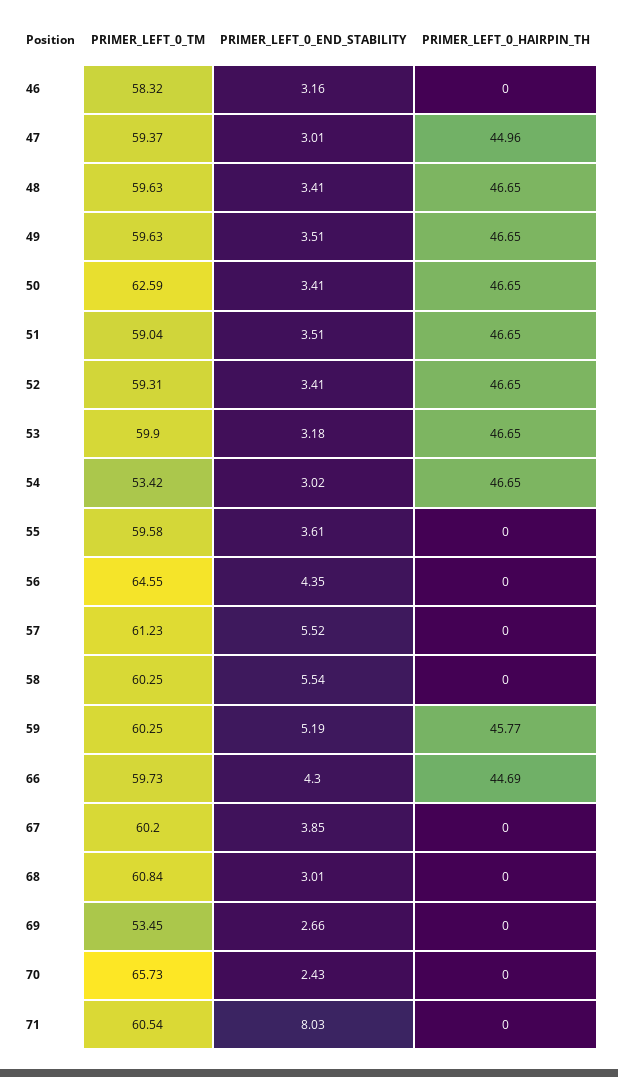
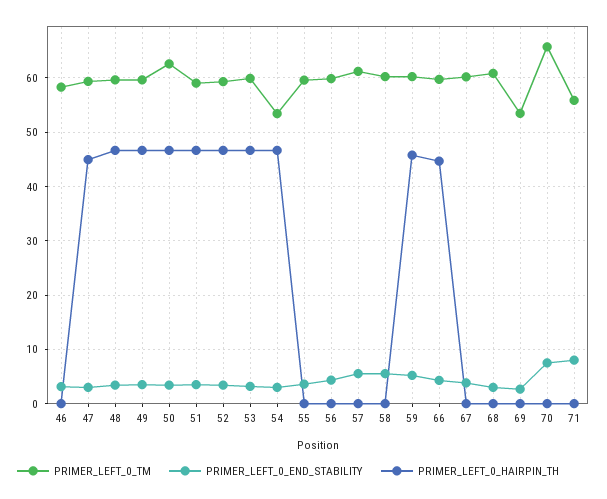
  {
    "PRIMER_LEFT_0_TM": {
      "46": 58.32,
      "47": 59.37,
      "48": 59.63,
      "49": 59.63,
      "50": 62.59,
      "51": 59.04,
      "52": 59.31,
      "53": 59.9,
      "54": 53.42,
      "55": 59.58,
-     "56": 64.55,
+     "56": 60,
      "57": 61.23,
      "58": 60.25,
      "59": 60.25,
      "66": 59.73,
      "67": 60.2,
      "68": 60.84,
      "69": 53.45,
      "70": 65.73,
-     "71": 60.54
+     "71": 56
    },
    "PRIMER_LEFT_0_END_STABILITY": {
      "46": 3.16,
      "47": 3.01,
      "48": 3.41,
      "49": 3.51,
      "50": 3.41,
      "51": 3.51,
      "52": 3.41,
      "53": 3.18,
      "54": 3.02,
      "55": 3.61,
      "56": 4.35,
      "57": 5.52,
      "58": 5.54,
      "59": 5.19,
      "66": 4.3,
      "67": 3.85,
      "68": 3.01,
      "69": 2.66,
-     "70": 2.43,
+     "70": 8,
      "71": 8.03
    },
    "PRIMER_LEFT_0_HAIRPIN_TH": {
      "46": 0,
      "47": 44.96,
      "48": 46.65,
      "49": 46.65,
      "50": 46.65,
      "51": 46.65,
      "52": 46.65,
      "53": 46.65,
      "54": 46.65,
      "55": 0,
      "56": 0,
      "57": 0,
      "58": 0,
      "59": 45.77,
      "66": 44.69,
      "67": 0,
      "68": 0,
      "69": 0,
      "70": 0,
      "71": 0
    }
  }

